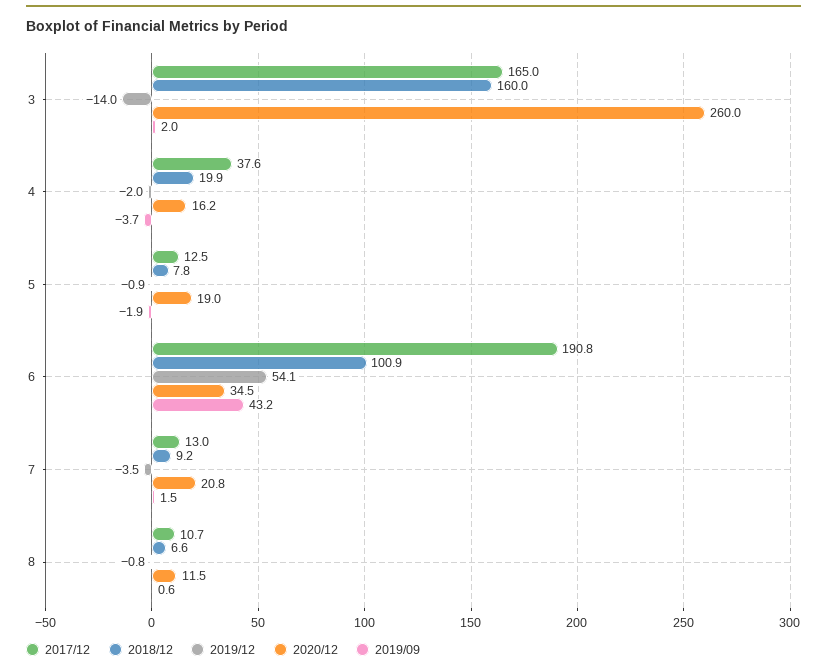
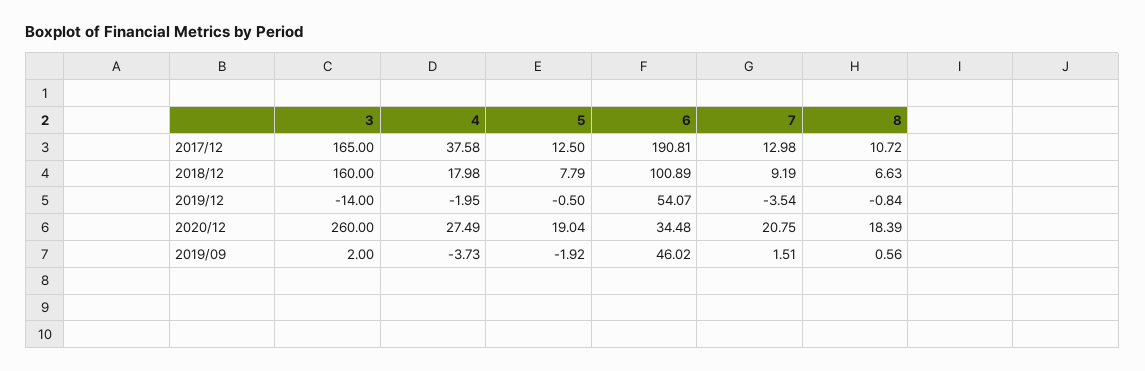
  {
    "2017/12": {
      "3": 165,
      "4": 37.58,
      "5": 12.5,
      "6": 190.81,
      "7": 12.98,
      "8": 10.72
    },
    "2018/12": {
      "3": 160,
-     "4": 19.9,
+     "4": 17.98,
      "5": 7.79,
      "6": 100.89,
      "7": 9.19,
      "8": 6.63
    },
    "2019/12": {
      "3": -14,
      "4": -1.95,
-     "5": -0.9,
+     "5": -0.5,
      "6": 54.07,
      "7": -3.54,
      "8": -0.84
    },
    "2020/12": {
      "3": 260,
-     "4": 16.2,
+     "4": 27.49,
      "5": 19.04,
      "6": 34.48,
      "7": 20.75,
-     "8": 11.5
+     "8": 18.39
    },
    "2019/09": {
      "3": 2,
      "4": -3.73,
      "5": -1.92,
-     "6": 43.2,
+     "6": 46.02,
      "7": 1.51,
      "8": 0.56
    }
  }

